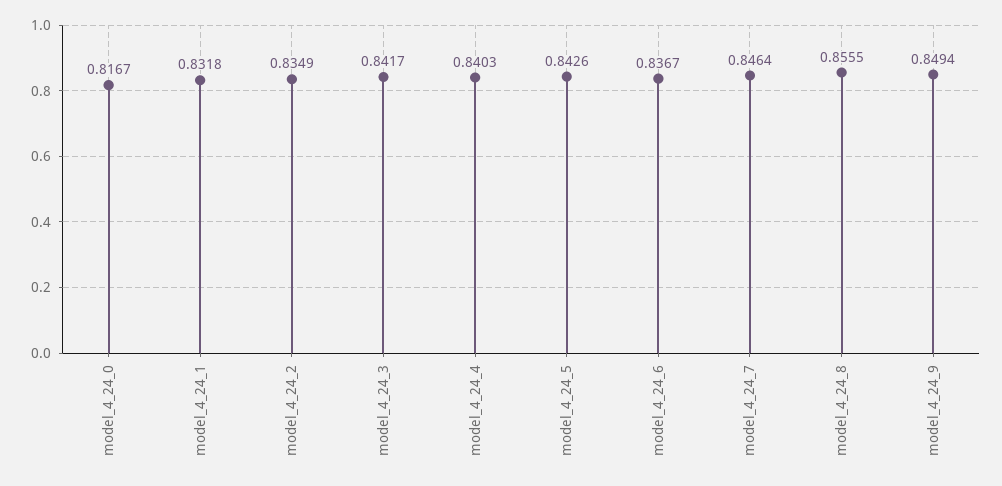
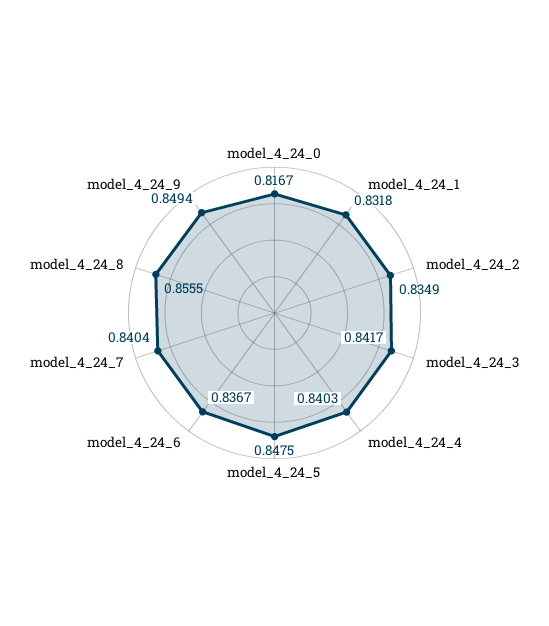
  {
    "model_4_24_0": 0.8167,
    "model_4_24_1": 0.8318,
    "model_4_24_2": 0.8349,
    "model_4_24_3": 0.8417,
    "model_4_24_4": 0.8403,
-   "model_4_24_5": 0.8426,
+   "model_4_24_5": 0.8475,
    "model_4_24_6": 0.8367,
-   "model_4_24_7": 0.8464,
+   "model_4_24_7": 0.8404,
    "model_4_24_8": 0.8555,
    "model_4_24_9": 0.8494
  }

